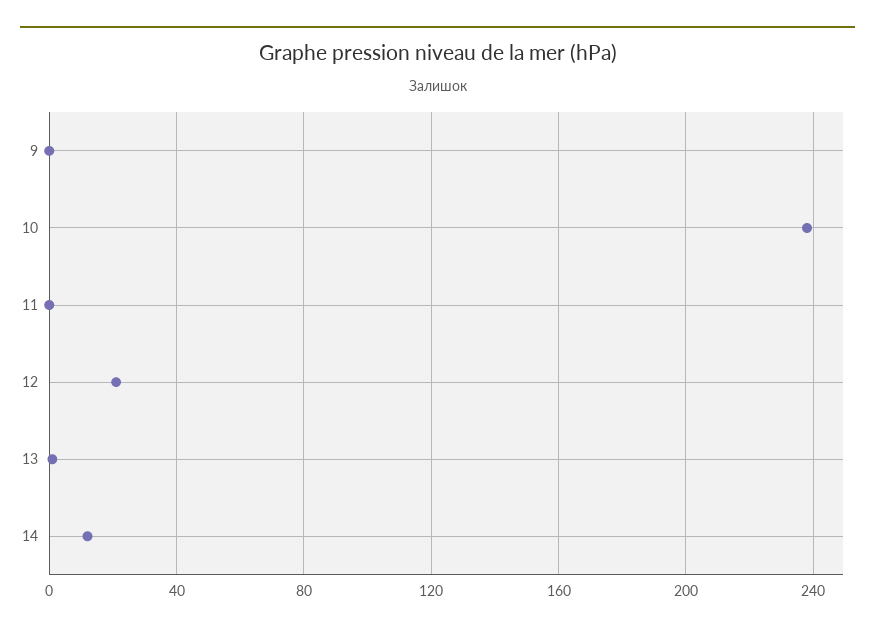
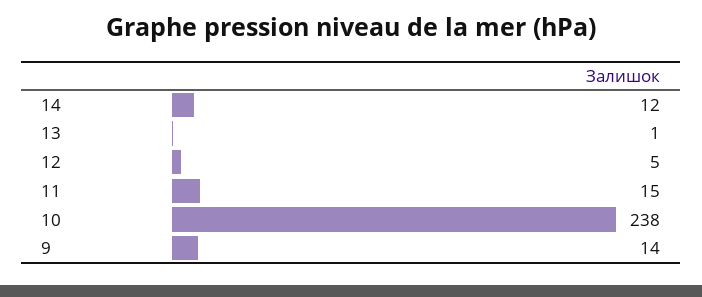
  {
-   "9": 0,
+   "9": 14,
    "10": 238,
-   "11": 0,
+   "11": 15,
-   "12": 20,
+   "12": 5,
    "13": 1,
    "14": 12
  }

